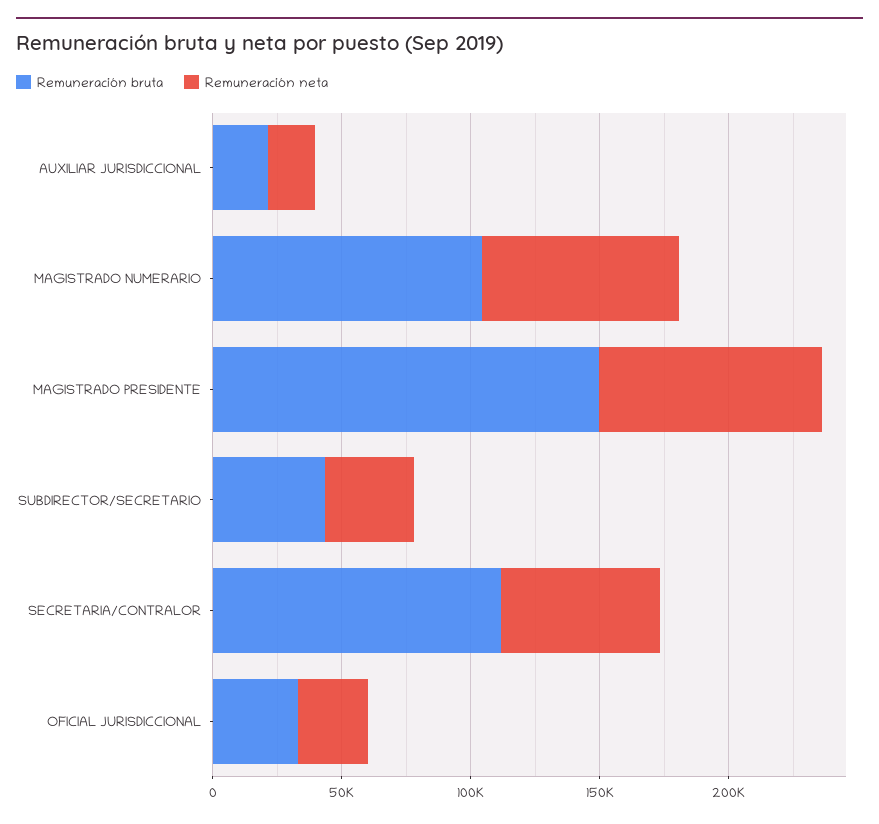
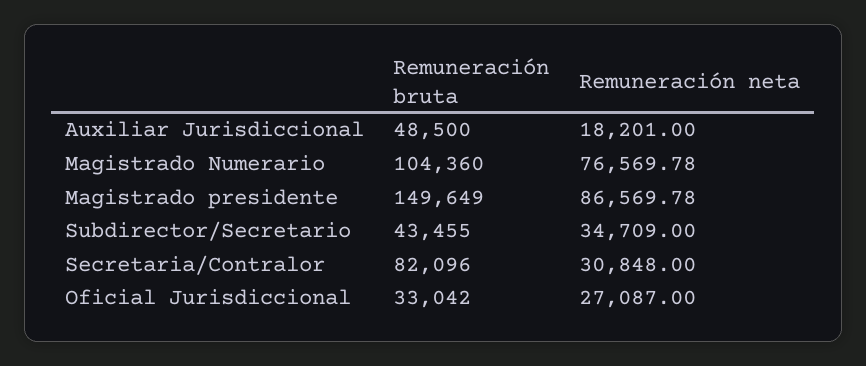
  {
    "Remuneración bruta": {
-     "AUXILIAR JURISDICCIONAL": 20000,
+     "AUXILIAR JURISDICCIONAL": 48500,
      "MAGISTRADO NUMERARIO": 104360,
      "MAGISTRADO PRESIDENTE": 149649,
      "SUBDIRECTOR/SECRETARIO": 43455,
-     "SECRETARIA/CONTRALOR": 110000,
+     "SECRETARIA/CONTRALOR": 82096,
      "OFICIAL JURISDICCIONAL": 33042
    },
    "Remuneración neta": {
      "AUXILIAR JURISDICCIONAL": 18201,
      "MAGISTRADO NUMERARIO": 76569.78,
      "MAGISTRADO PRESIDENTE": 86569.78,
      "SUBDIRECTOR/SECRETARIO": 34709,
-     "SECRETARIA/CONTRALOR": 60000,
+     "SECRETARIA/CONTRALOR": 30848,
      "OFICIAL JURISDICCIONAL": 27087
    }
  }

